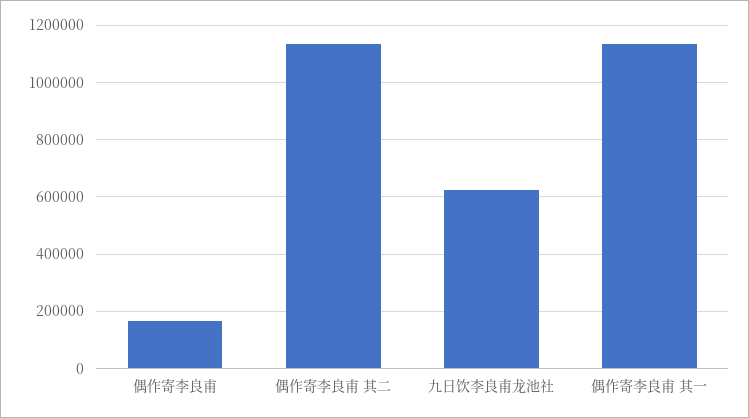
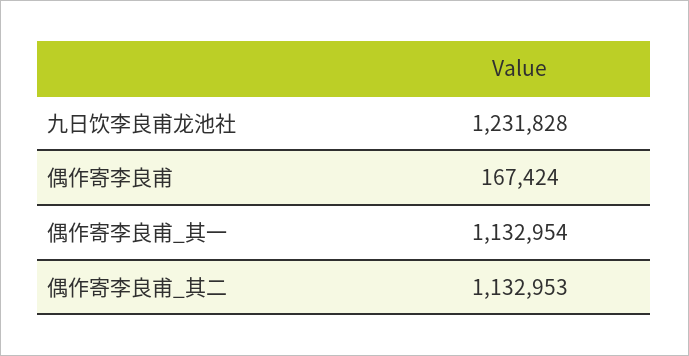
  {
    "偶作寄李良甫": 167424,
    "偶作寄李良甫 其二": 1132953,
-   "九日饮李良甫龙池社": 625000,
+   "九日饮李良甫龙池社": 1231828,
    "偶作寄李良甫 其一": 1132954
  }

